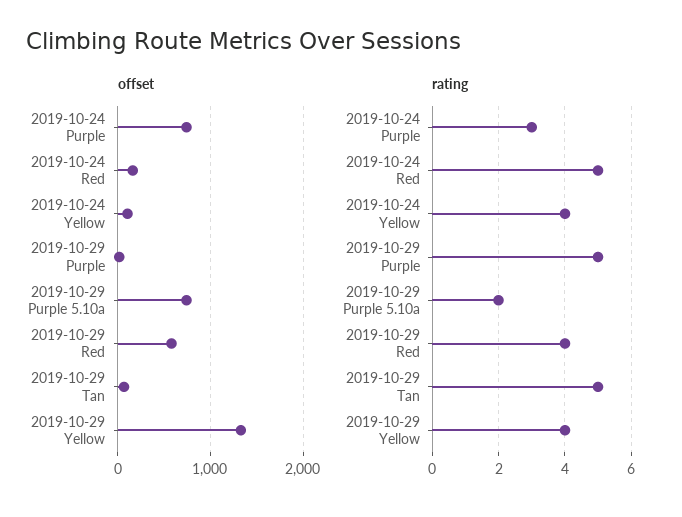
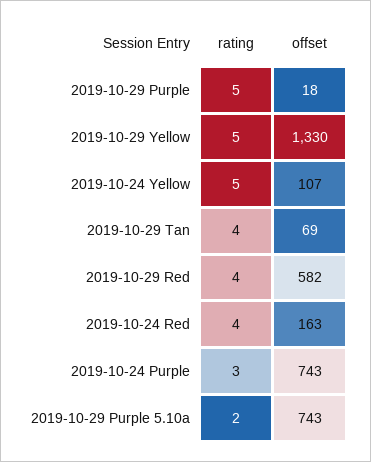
  {
    "offset": {
      "2019-10-24 Purple": 743,
      "2019-10-24 Red": 163,
      "2019-10-24 Yellow": 107,
      "2019-10-29 Purple": 18,
      "2019-10-29 Purple 5.10a": 743,
      "2019-10-29 Red": 582,
      "2019-10-29 Tan": 69,
      "2019-10-29 Yellow": 1330
    },
    "rating": {
      "2019-10-24 Purple": 3,
-     "2019-10-24 Red": 5,
+     "2019-10-24 Red": 4,
-     "2019-10-24 Yellow": 4,
+     "2019-10-24 Yellow": 5,
      "2019-10-29 Purple": 5,
      "2019-10-29 Purple 5.10a": 2,
      "2019-10-29 Red": 4,
-     "2019-10-29 Tan": 5,
+     "2019-10-29 Tan": 4,
-     "2019-10-29 Yellow": 4
+     "2019-10-29 Yellow": 5
    }
  }

